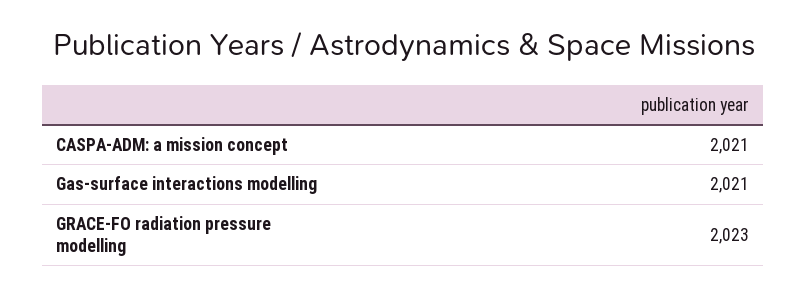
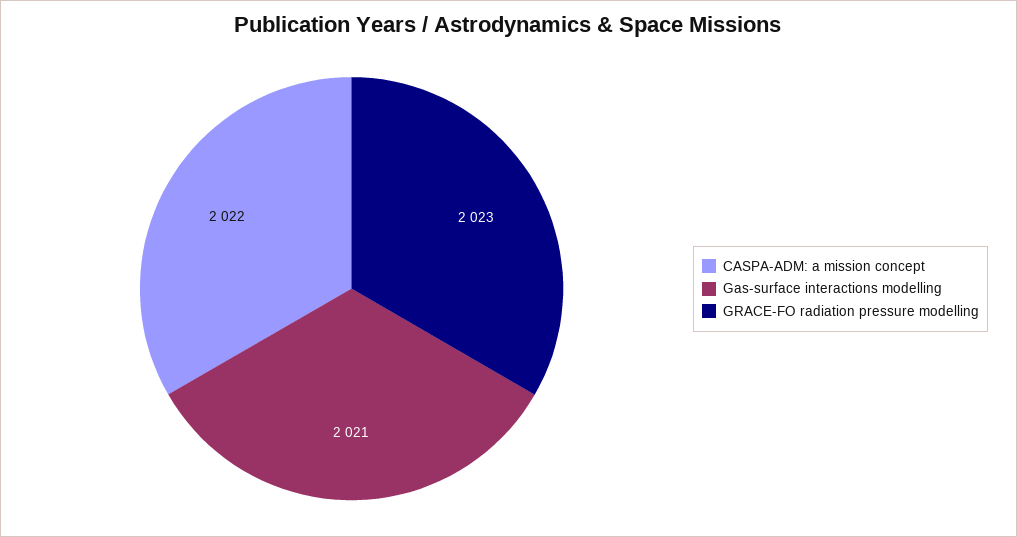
  {
-   "CASPA-ADM: a mission concept": 2021,
+   "CASPA-ADM: a mission concept": 2022,
    "Gas-surface interactions modelling": 2021,
    "GRACE-FO radiation pressure modelling": 2023
  }

